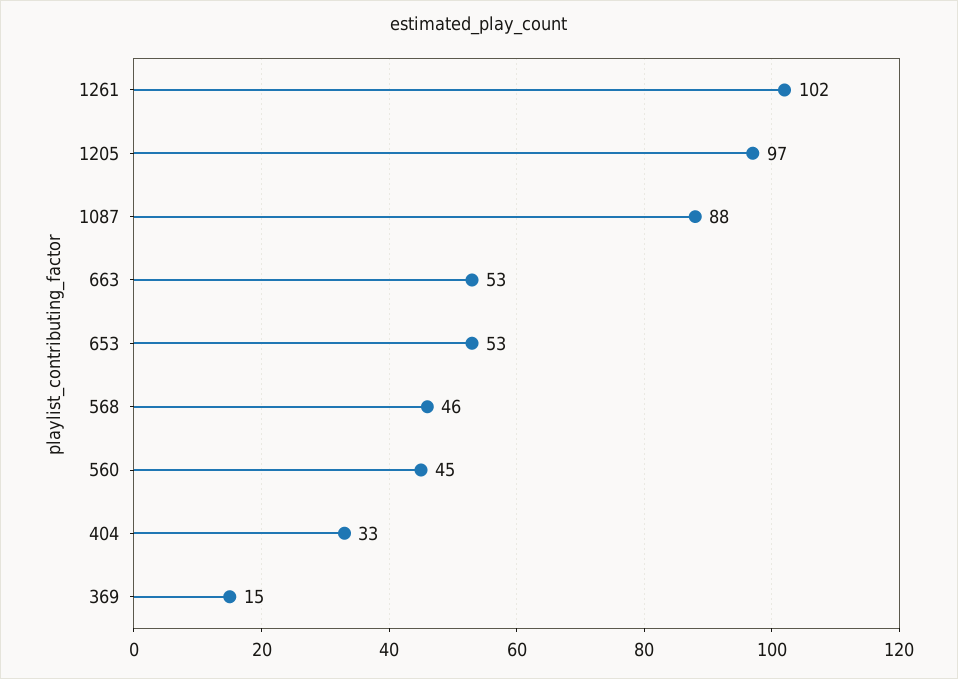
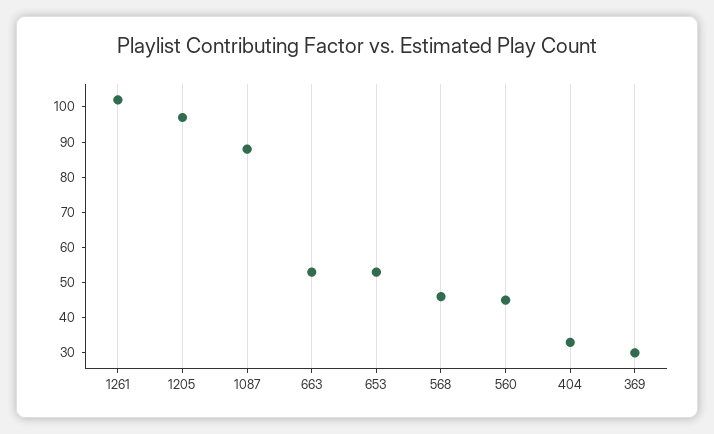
  {
    "1261": 102,
    "1205": 97,
    "1087": 88,
    "663": 53,
    "653": 53,
    "568": 46,
    "560": 45,
    "404": 33,
-   "369": 15
+   "369": 30
  }

